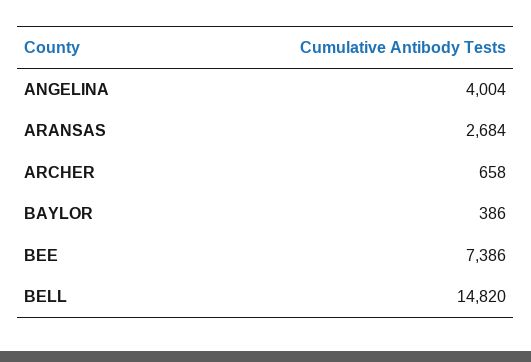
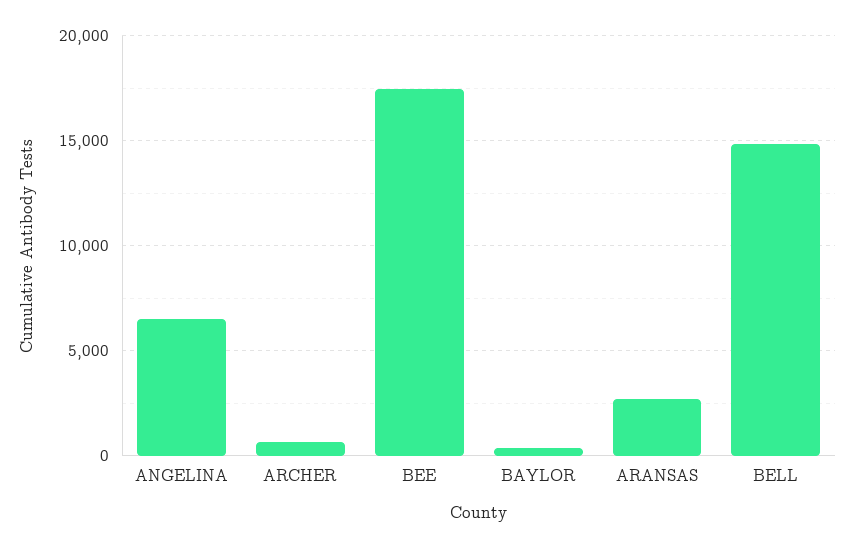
  {
-   "ANGELINA": 4004,
+   "ANGELINA": 6500,
    "ARANSAS": 2684,
    "ARCHER": 658,
    "BAYLOR": 386,
-   "BEE": 7386,
+   "BEE": 17500,
    "BELL": 14820
  }

